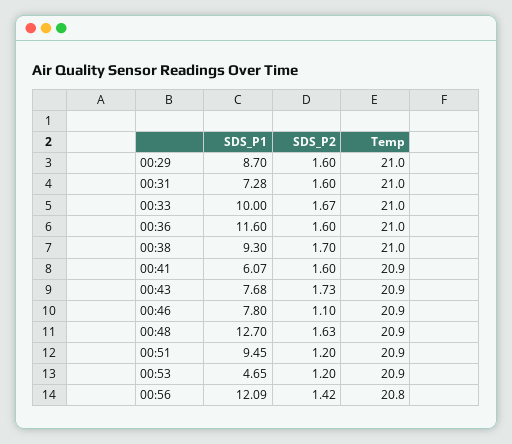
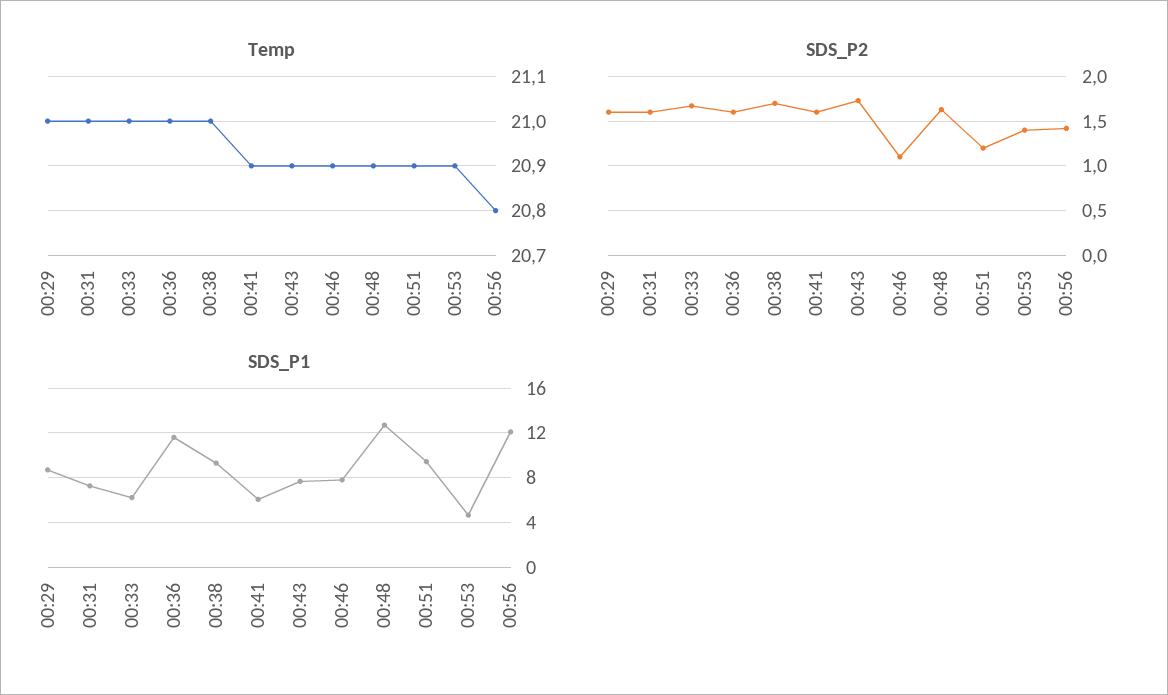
  {
    "SDS_P1": {
      "00:29": 8.7,
      "00:31": 7.28,
-     "00:33": 10,
+     "00:33": 6,
      "00:36": 11.6,
      "00:38": 9.3,
      "00:41": 6.07,
      "00:43": 7.68,
      "00:46": 7.8,
      "00:48": 12.7,
      "00:51": 9.45,
      "00:53": 4.65,
      "00:56": 12.09
    },
    "SDS_P2": {
      "00:29": 1.6,
      "00:31": 1.6,
      "00:33": 1.67,
      "00:36": 1.6,
      "00:38": 1.7,
      "00:41": 1.6,
      "00:43": 1.73,
      "00:46": 1.1,
      "00:48": 1.63,
      "00:51": 1.2,
-     "00:53": 1.2,
+     "00:53": 1.4,
      "00:56": 1.42
    },
    "Temp": {
      "00:29": 21,
      "00:31": 21,
      "00:33": 21,
      "00:36": 21,
      "00:38": 21,
      "00:41": 20.9,
      "00:43": 20.9,
      "00:46": 20.9,
      "00:48": 20.9,
      "00:51": 20.9,
      "00:53": 20.9,
      "00:56": 20.8
    }
  }

